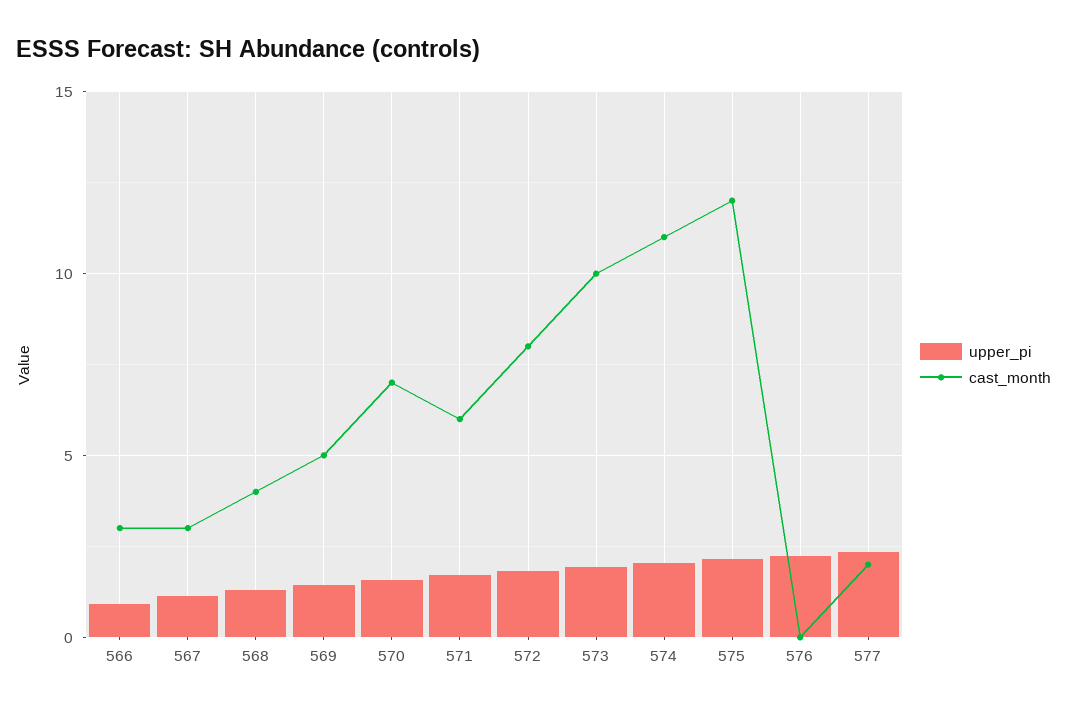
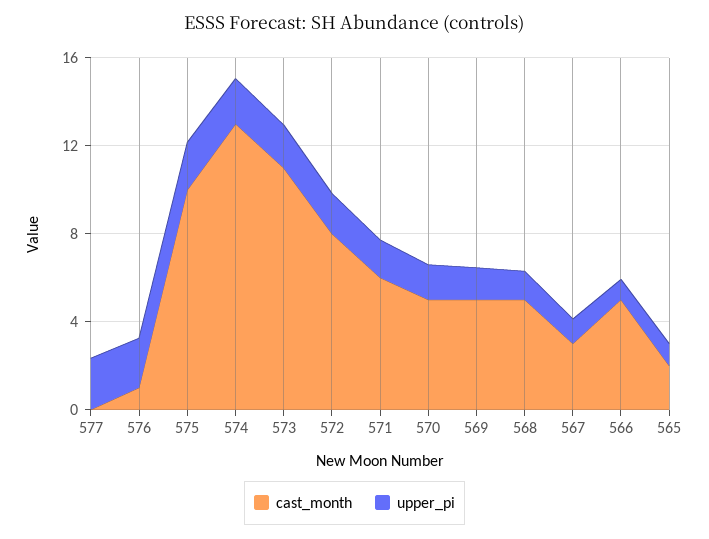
  {
    "upper_pi": {
      "566": 1,
      "567": 1,
      "568": 1.5,
      "569": 1.5,
      "570": 1.5,
      "571": 1.5,
      "572": 2,
      "573": 2,
      "574": 2,
      "575": 2,
      "576": 2.5,
-     "577": 2.5
+     "577": 2.5,
+     "565": 1
    },
    "cast_month": {
-     "566": 3,
+     "566": 5,
      "567": 3,
-     "568": 4,
+     "568": 5,
      "569": 5,
-     "570": 7,
+     "570": 5,
      "571": 6,
      "572": 8,
-     "573": 10,
+     "573": 11,
-     "574": 11,
+     "574": 13,
-     "575": 12,
+     "575": 10,
-     "576": 0,
+     "576": 1,
-     "577": 2
+     "577": 0,
+     "565": 2
    }
  }

